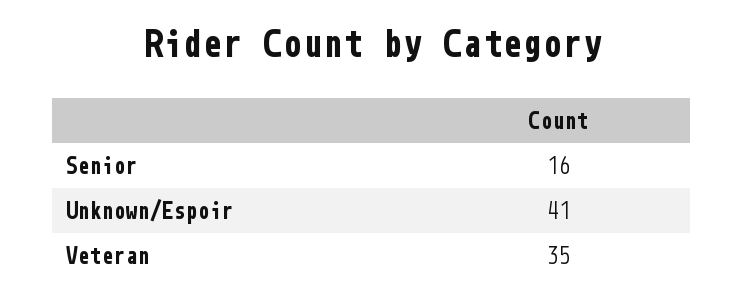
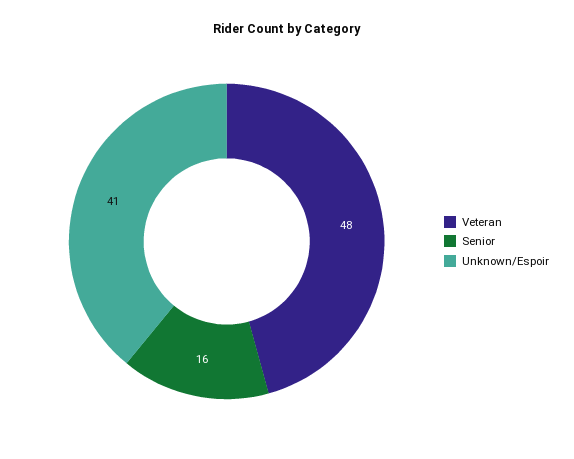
  {
    "Senior": 16,
    "Unknown/Espoir": 41,
-   "Veteran": 35
+   "Veteran": 48
  }

